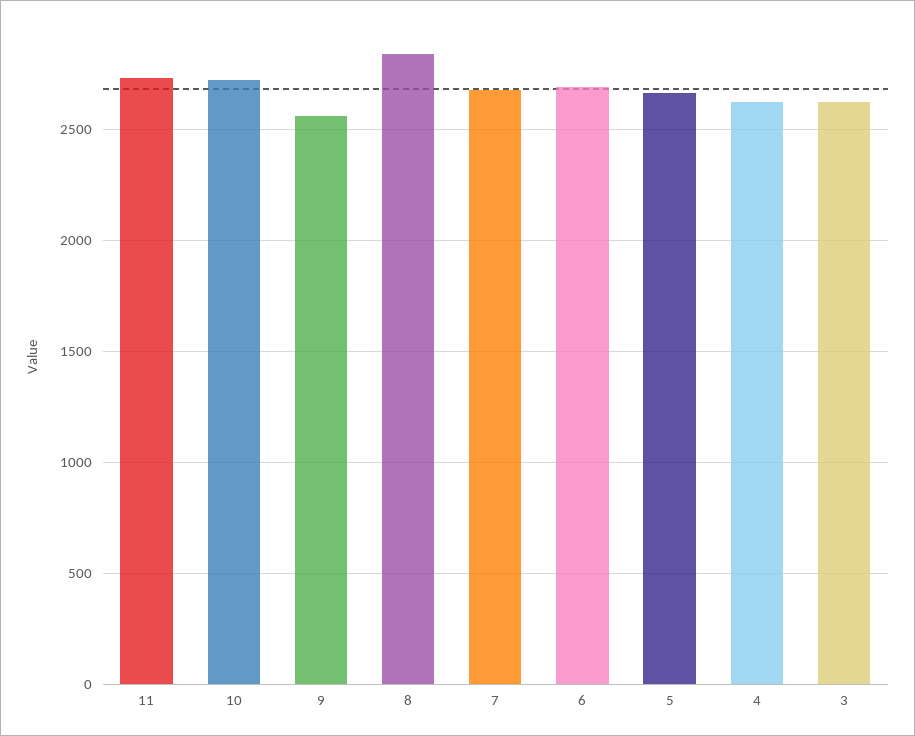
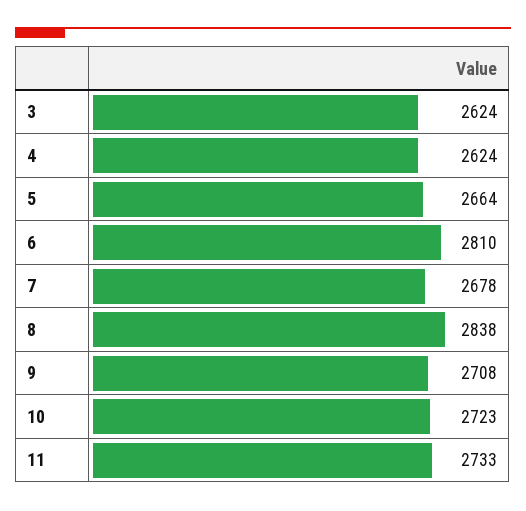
  {
    "11": 2733,
    "10": 2723,
-   "9": 2550,
+   "9": 2708,
    "8": 2838,
    "7": 2678,
-   "6": 2700,
+   "6": 2810,
    "5": 2664,
    "4": 2624,
    "3": 2624
  }

